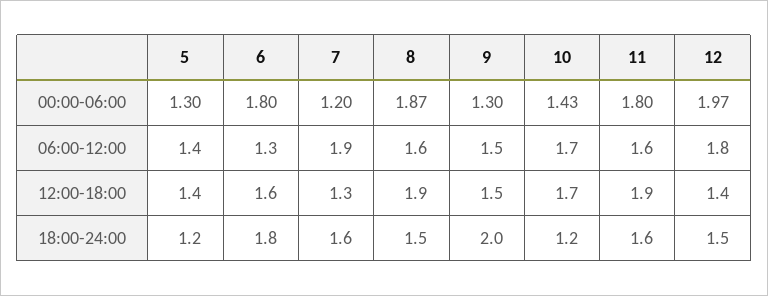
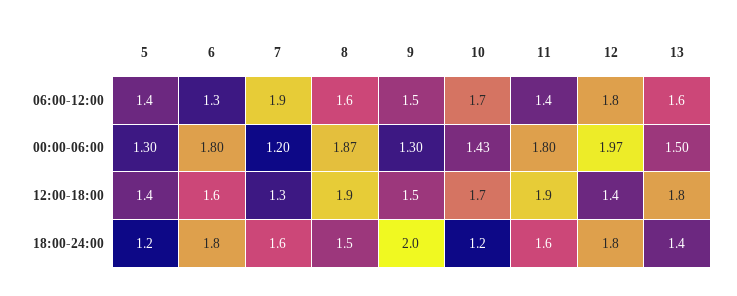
  {
    "5": {
      "00:00-06:00": 1.3,
      "06:00-12:00": 1.4,
      "12:00-18:00": 1.4,
      "18:00-24:00": 1.2
    },
    "6": {
      "00:00-06:00": 1.8,
      "06:00-12:00": 1.3,
      "12:00-18:00": 1.6,
      "18:00-24:00": 1.8
    },
    "7": {
      "00:00-06:00": 1.2,
      "06:00-12:00": 1.9,
      "12:00-18:00": 1.3,
      "18:00-24:00": 1.6
    },
    "8": {
      "00:00-06:00": 1.87,
      "06:00-12:00": 1.6,
      "12:00-18:00": 1.9,
      "18:00-24:00": 1.5
    },
    "9": {
      "00:00-06:00": 1.3,
      "06:00-12:00": 1.5,
      "12:00-18:00": 1.5,
      "18:00-24:00": 2
    },
    "10": {
      "00:00-06:00": 1.43,
      "06:00-12:00": 1.7,
      "12:00-18:00": 1.7,
      "18:00-24:00": 1.2
    },
    "11": {
      "00:00-06:00": 1.8,
-     "06:00-12:00": 1.6,
+     "06:00-12:00": 1.4,
      "12:00-18:00": 1.9,
      "18:00-24:00": 1.6
    },
    "12": {
      "00:00-06:00": 1.97,
      "06:00-12:00": 1.8,
      "12:00-18:00": 1.4,
-     "18:00-24:00": 1.5
+     "18:00-24:00": 1.8
-   }
+   },
+   "13": {
+     "06:00-12:00": 1.6,
+     "00:00-06:00": 1.5,
+     "12:00-18:00": 1.8,
+     "18:00-24:00": 1.4
+   }
  }

